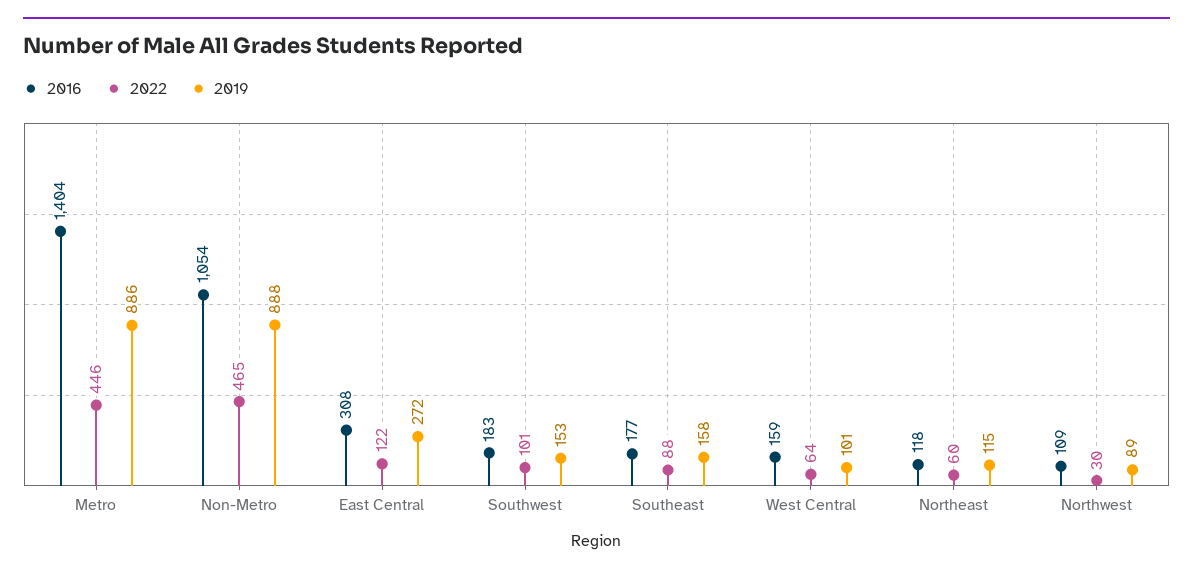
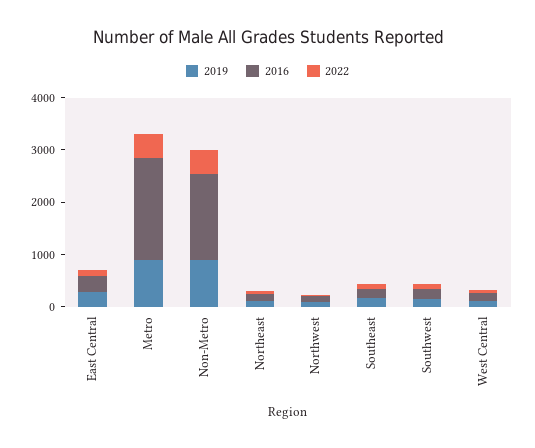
  {
    "2016": {
-     "Metro": 1404,
+     "Metro": 2000,
-     "Non-Metro": 1054,
+     "Non-Metro": 1600,
      "East Central": 308,
      "Southwest": 183,
      "Southeast": 177,
      "West Central": 159,
      "Northeast": 118,
      "Northwest": 109
    },
    "2022": {
      "Metro": 446,
      "Non-Metro": 465,
      "East Central": 122,
      "Southwest": 101,
      "Southeast": 88,
      "West Central": 64,
      "Northeast": 60,
      "Northwest": 30
    },
    "2019": {
      "Metro": 886,
      "Non-Metro": 888,
      "East Central": 272,
      "Southwest": 153,
      "Southeast": 158,
      "West Central": 101,
      "Northeast": 115,
      "Northwest": 89
    }
  }

